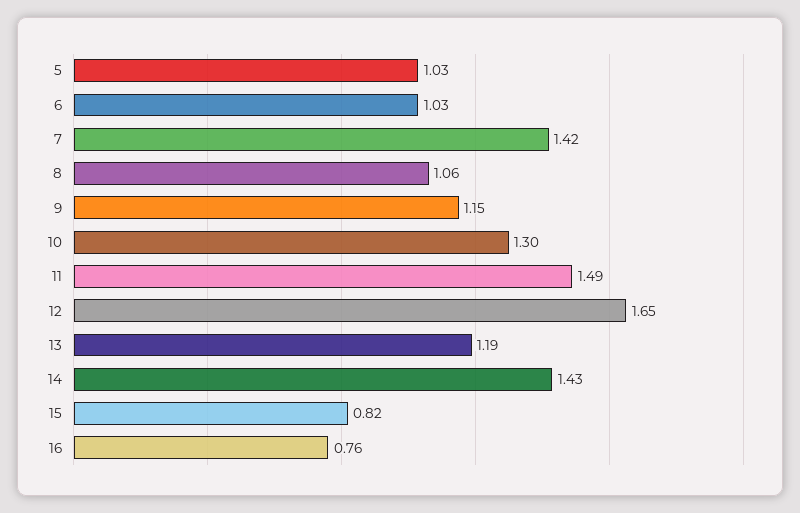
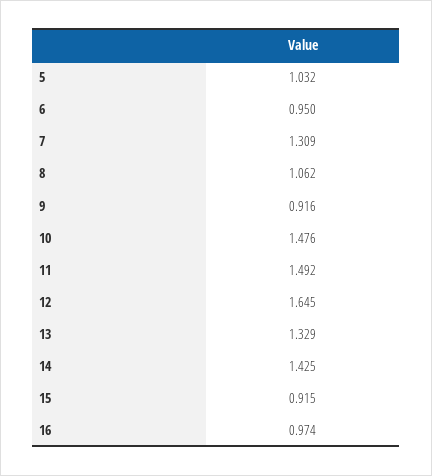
  {
    "5": 1.032,
-   "6": 1.03,
+   "6": 0.95,
-   "7": 1.42,
+   "7": 1.309,
    "8": 1.062,
-   "9": 1.15,
+   "9": 0.916,
-   "10": 1.3,
+   "10": 1.476,
    "11": 1.492,
    "12": 1.645,
-   "13": 1.19,
+   "13": 1.329,
    "14": 1.425,
-   "15": 0.82,
+   "15": 0.915,
-   "16": 0.76
+   "16": 0.974
  }

